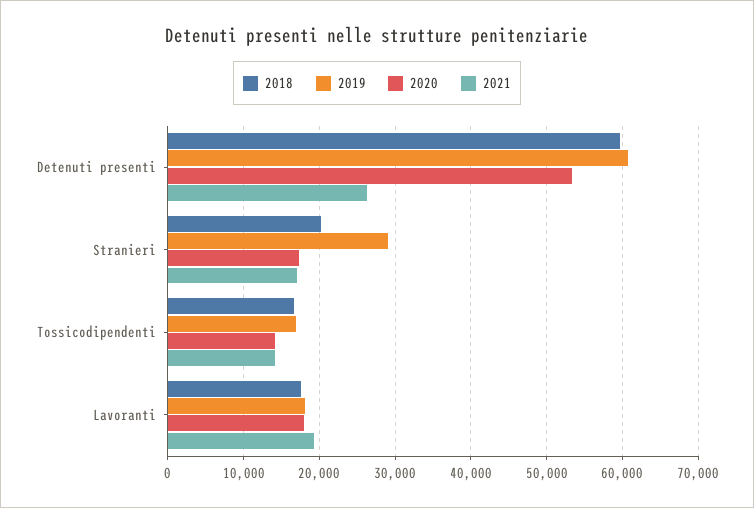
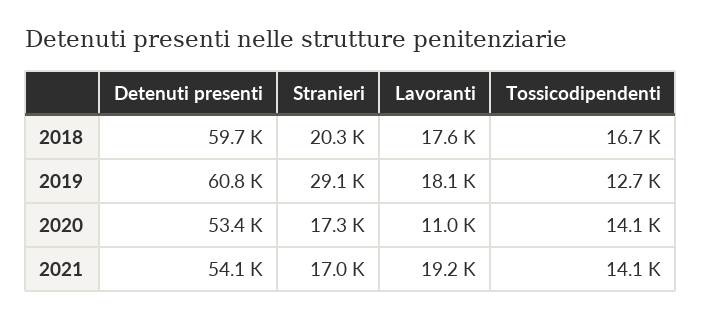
  {
    "2018": {
      "Detenuti presenti": 59700,
      "Stranieri": 20300,
      "Tossicodipendenti": 16700,
      "Lavoranti": 17600
    },
    "2019": {
      "Detenuti presenti": 60800,
      "Stranieri": 29100,
-     "Tossicodipendenti": 17000,
+     "Tossicodipendenti": 12700,
      "Lavoranti": 18100
    },
    "2020": {
      "Detenuti presenti": 53400,
      "Stranieri": 17300,
      "Tossicodipendenti": 14100,
-     "Lavoranti": 18000
+     "Lavoranti": 11000
    },
    "2021": {
-     "Detenuti presenti": 26000,
+     "Detenuti presenti": 54100,
      "Stranieri": 17000,
      "Tossicodipendenti": 14100,
      "Lavoranti": 19200
    }
  }

